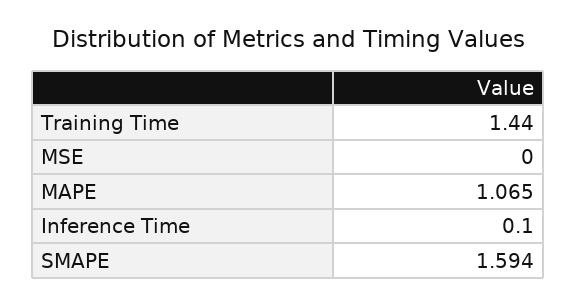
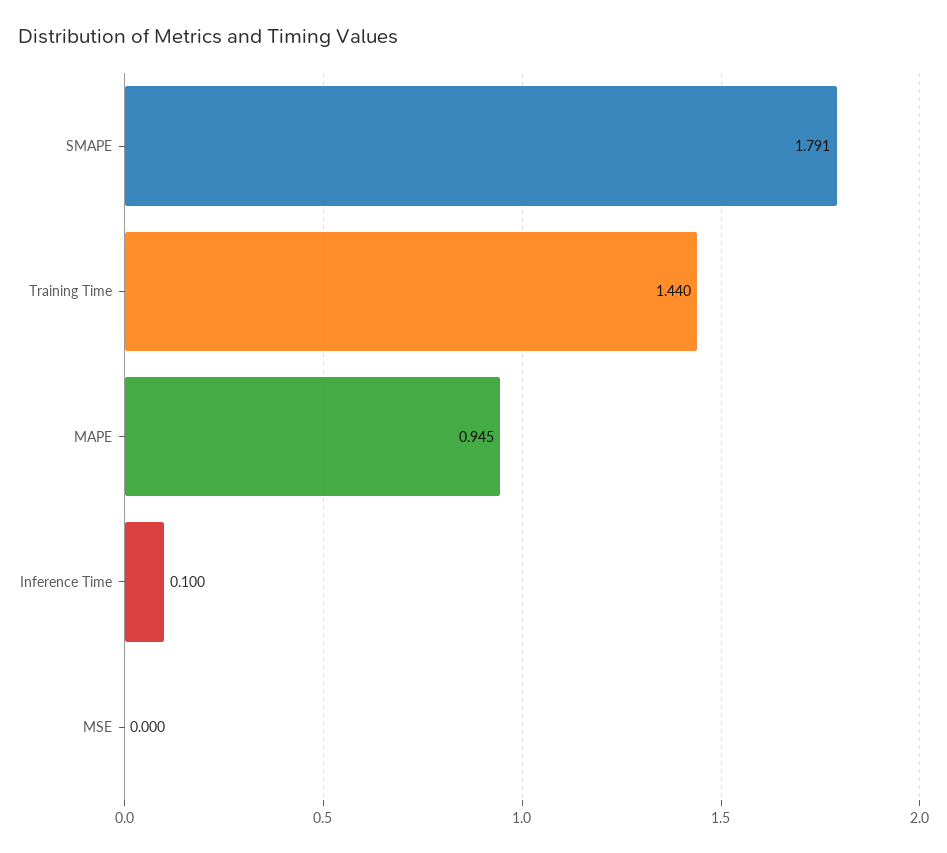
  {
    "Training Time": 1.44,
    "MSE": 0,
-   "MAPE": 1.065,
+   "MAPE": 0.945,
    "Inference Time": 0.1,
-   "SMAPE": 1.594
+   "SMAPE": 1.791
  }

